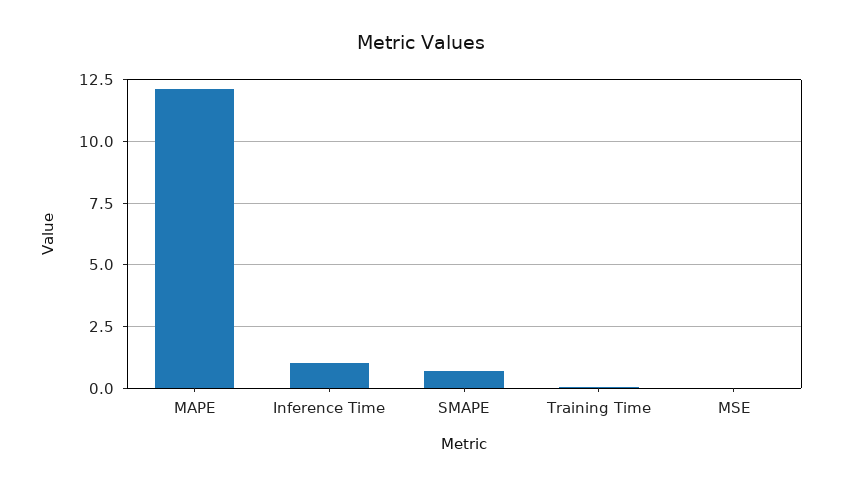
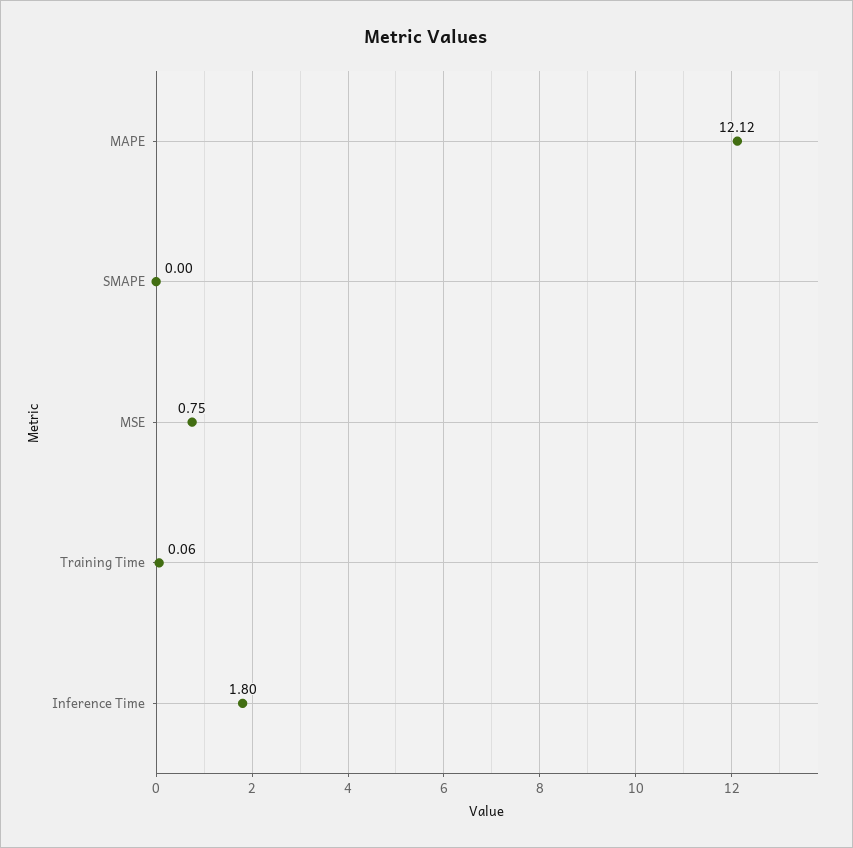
  {
    "MAPE": 12.12,
-   "Inference Time": 1,
+   "Inference Time": 1.8,
-   "SMAPE": 0.75,
+   "SMAPE": 0,
    "Training Time": 0.06,
-   "MSE": 0
+   "MSE": 0.75
  }

